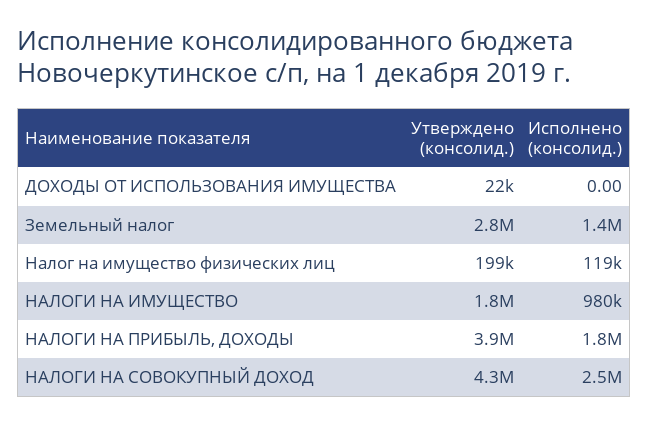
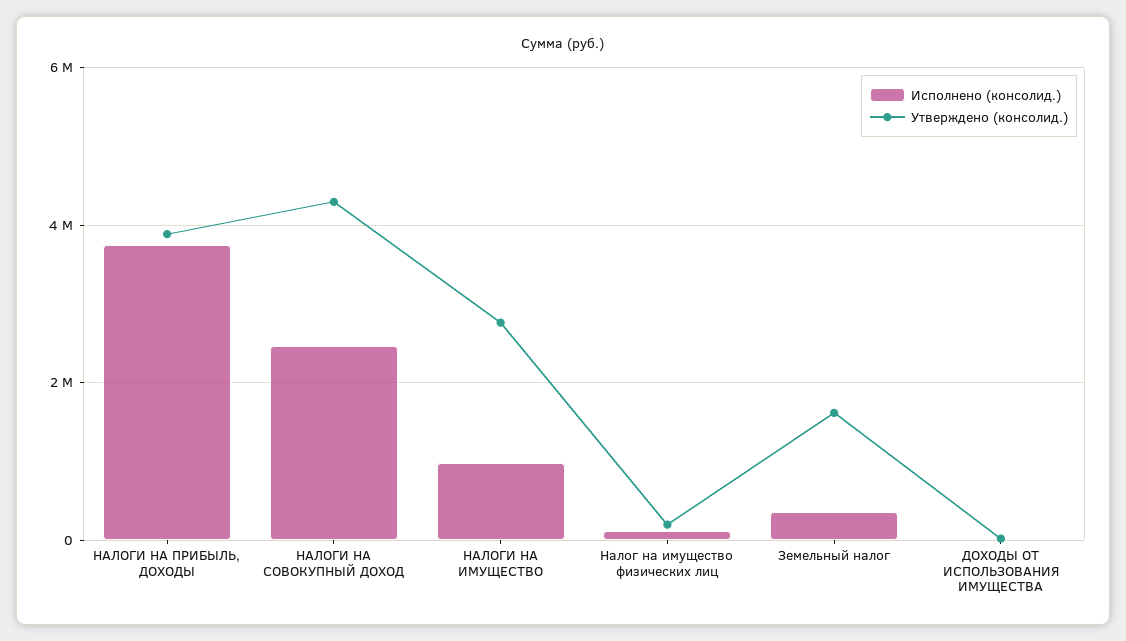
  {
    "Утверждено (консолид.)": {
      "ДОХОДЫ ОТ ИСПОЛЬЗОВАНИЯ ИМУЩЕСТВА": 22000,
-     "Земельный налог": 2800000,
+     "Земельный налог": 1600000,
      "Налог на имущество физических лиц": 199000,
-     "НАЛОГИ НА ИМУЩЕСТВО": 1800000,
+     "НАЛОГИ НА ИМУЩЕСТВО": 2800000,
      "НАЛОГИ НА ПРИБЫЛЬ, ДОХОДЫ": 3900000,
      "НАЛОГИ НА СОВОКУПНЫЙ ДОХОД": 4300000
    },
    "Исполнено (консолид.)": {
      "ДОХОДЫ ОТ ИСПОЛЬЗОВАНИЯ ИМУЩЕСТВА": 0,
-     "Земельный налог": 1400000,
+     "Земельный налог": 400000,
      "Налог на имущество физических лиц": 119000,
      "НАЛОГИ НА ИМУЩЕСТВО": 980000,
-     "НАЛОГИ НА ПРИБЫЛЬ, ДОХОДЫ": 1800000,
+     "НАЛОГИ НА ПРИБЫЛЬ, ДОХОДЫ": 3800000,
      "НАЛОГИ НА СОВОКУПНЫЙ ДОХОД": 2500000
    }
  }

